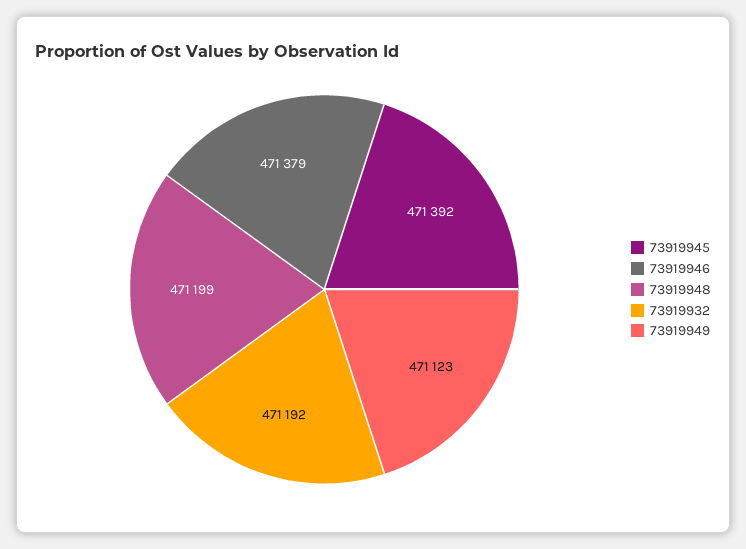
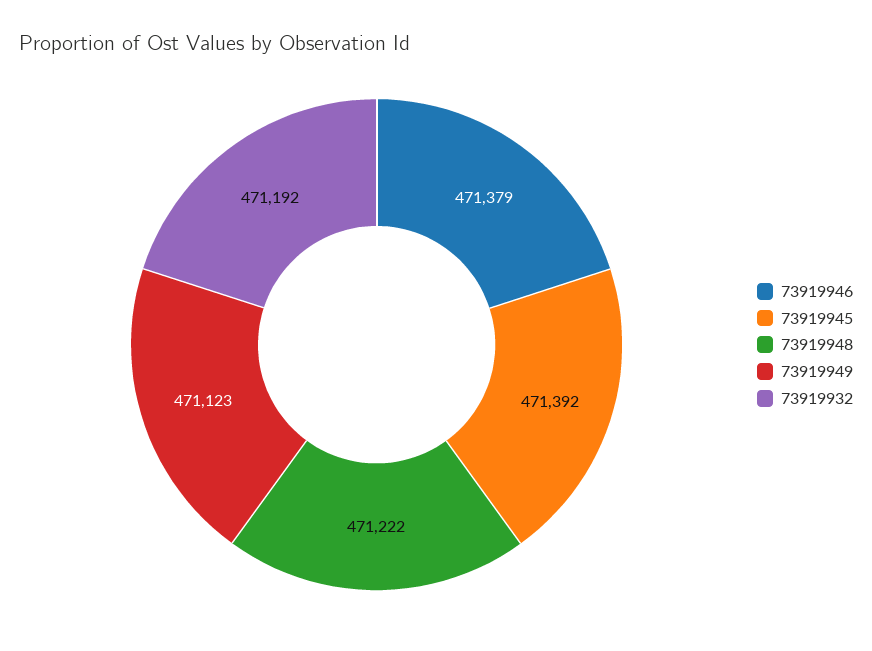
  {
    "73919945": 471392,
    "73919946": 471379,
-   "73919948": 471199,
+   "73919948": 471222,
    "73919932": 471192,
    "73919949": 471123
  }

